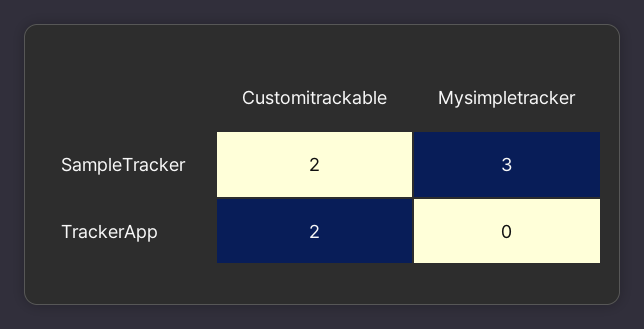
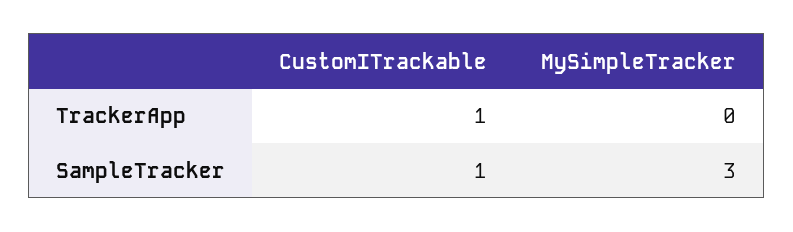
  {
    "Customitrackable": {
-     "SampleTracker": 2,
+     "SampleTracker": 1,
-     "TrackerApp": 2
+     "TrackerApp": 1
    },
    "Mysimpletracker": {
      "SampleTracker": 3,
      "TrackerApp": 0
    }
  }

